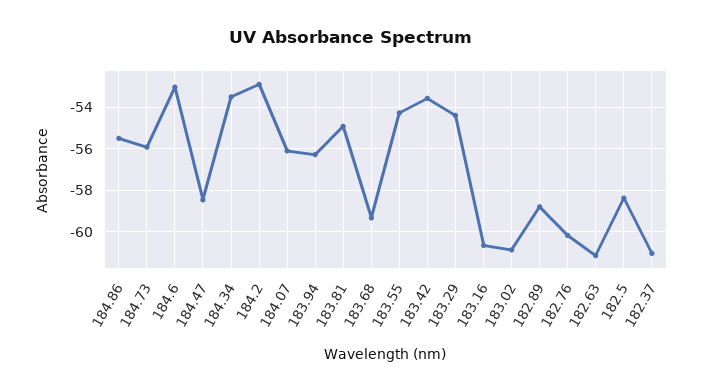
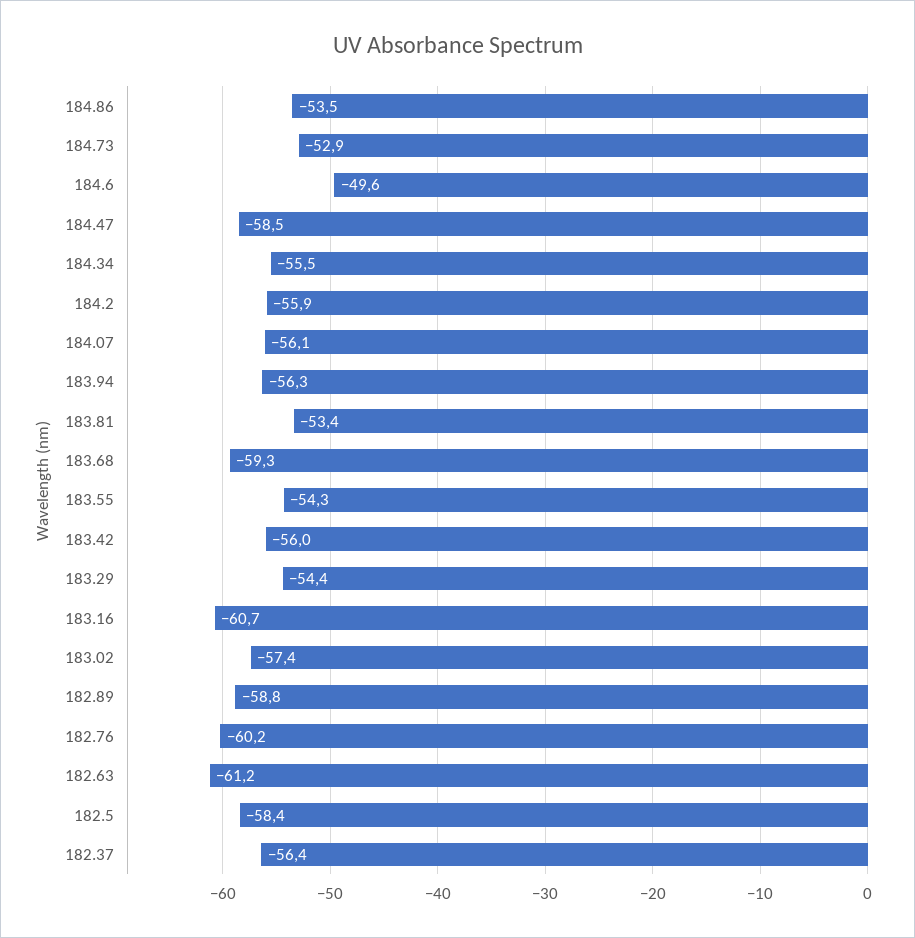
  {
-   "184.86": -55.5,
+   "184.86": -53.5,
-   "184.73": -56,
+   "184.73": -52.9,
-   "184.6": -53,
+   "184.6": -49.6,
    "184.47": -58.5,
-   "184.34": -53.5,
+   "184.34": -55.5,
-   "184.2": -53,
+   "184.2": -55.9,
    "184.07": -56.1,
    "183.94": -56.3,
-   "183.81": -55,
+   "183.81": -53.4,
    "183.68": -59.3,
    "183.55": -54.3,
-   "183.42": -53.5,
+   "183.42": -56,
    "183.29": -54.4,
    "183.16": -60.7,
-   "183.02": -61,
+   "183.02": -57.4,
    "182.89": -58.8,
    "182.76": -60.2,
    "182.63": -61.2,
    "182.5": -58.4,
-   "182.37": -61
+   "182.37": -56.4
  }

